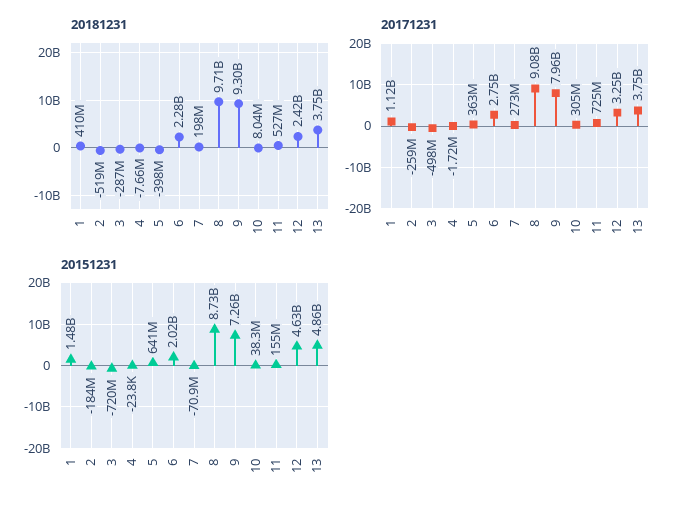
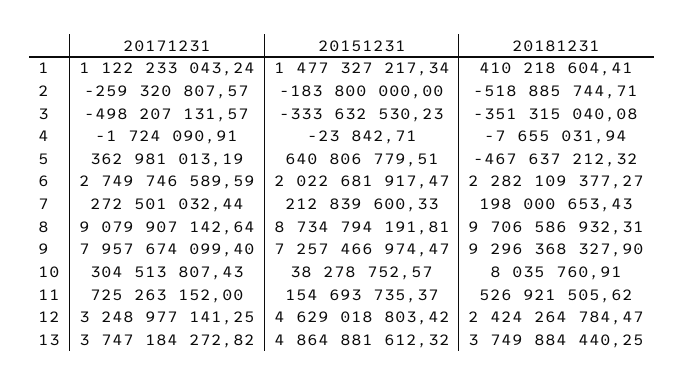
  {
    "20181231": {
      "1": 410218604.41,
      "2": -518885744.71,
-     "3": -287000000,
+     "3": -351315040.08,
      "4": -7655031.94,
-     "5": -398000000,
+     "5": -467637212.32,
      "6": 2282109377.27,
      "7": 198000653.43,
      "8": 9706586932.31,
      "9": 9296368327.9,
      "10": 8035760.91,
      "11": 526921505.62,
      "12": 2424264784.47,
      "13": 3749884440.25
    },
    "20171231": {
      "1": 1122233043.24,
      "2": -259320807.57,
      "3": -498207131.57,
      "4": -1724090.91,
      "5": 362981013.19,
      "6": 2749746589.59,
      "7": 272501032.44,
      "8": 9079907142.64,
      "9": 7957674099.4,
      "10": 304513807.43,
      "11": 725263152,
      "12": 3248977141.25,
      "13": 3747184272.82
    },
    "20151231": {
      "1": 1477327217.34,
      "2": -183800000,
-     "3": -720000000,
+     "3": -333632530.23,
      "4": -23842.71,
      "5": 640806779.51,
      "6": 2022681917.47,
-     "7": -70900000,
+     "7": 212839600.33,
      "8": 8734794191.81,
      "9": 7257466974.47,
      "10": 38278752.57,
      "11": 154693735.37,
      "12": 4629018803.42,
      "13": 4864881612.32
    }
  }

